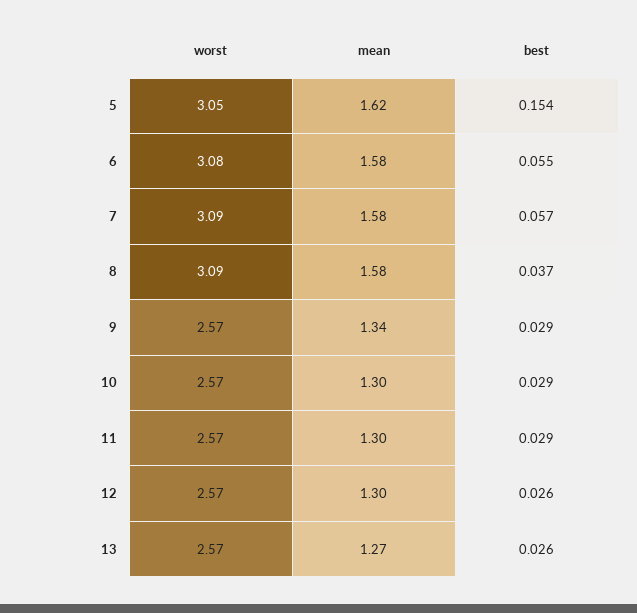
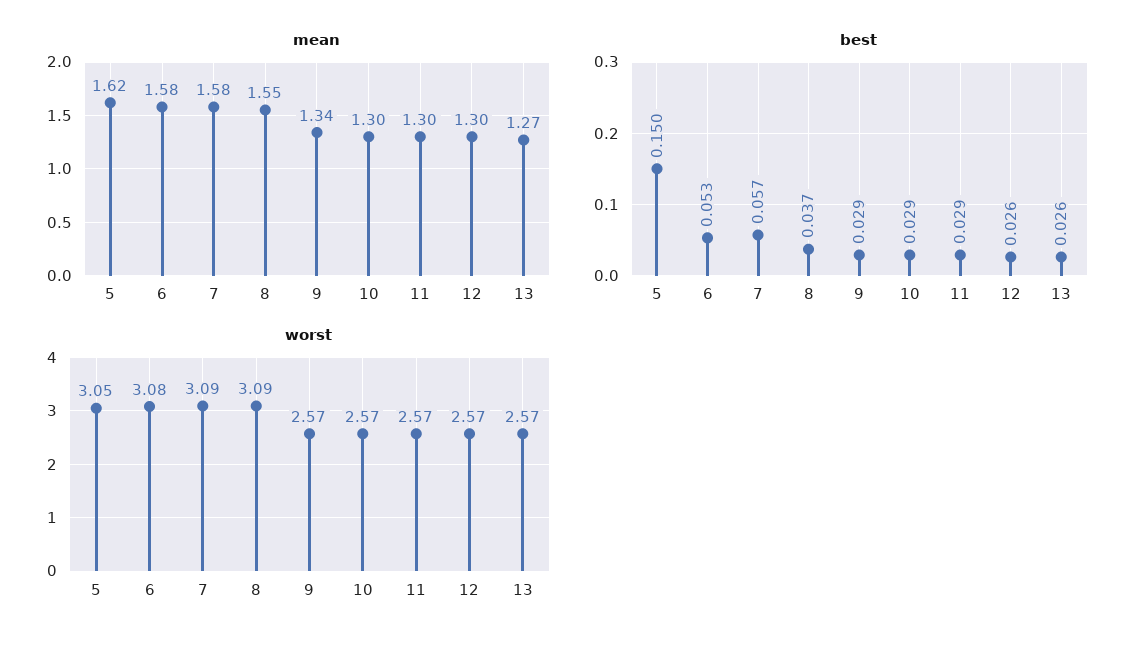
  {
    "worst": {
      "5": 3.05,
      "6": 3.08,
      "7": 3.09,
      "8": 3.09,
      "9": 2.57,
      "10": 2.57,
      "11": 2.57,
      "12": 2.57,
      "13": 2.57
    },
    "mean": {
      "5": 1.62,
      "6": 1.58,
      "7": 1.58,
-     "8": 1.58,
+     "8": 1.55,
      "9": 1.34,
      "10": 1.3,
      "11": 1.3,
      "12": 1.3,
      "13": 1.27
    },
    "best": {
-     "5": 0.154,
+     "5": 0.15,
-     "6": 0.055,
+     "6": 0.053,
      "7": 0.057,
      "8": 0.037,
      "9": 0.029,
      "10": 0.029,
      "11": 0.029,
      "12": 0.026,
      "13": 0.026
    }
  }

